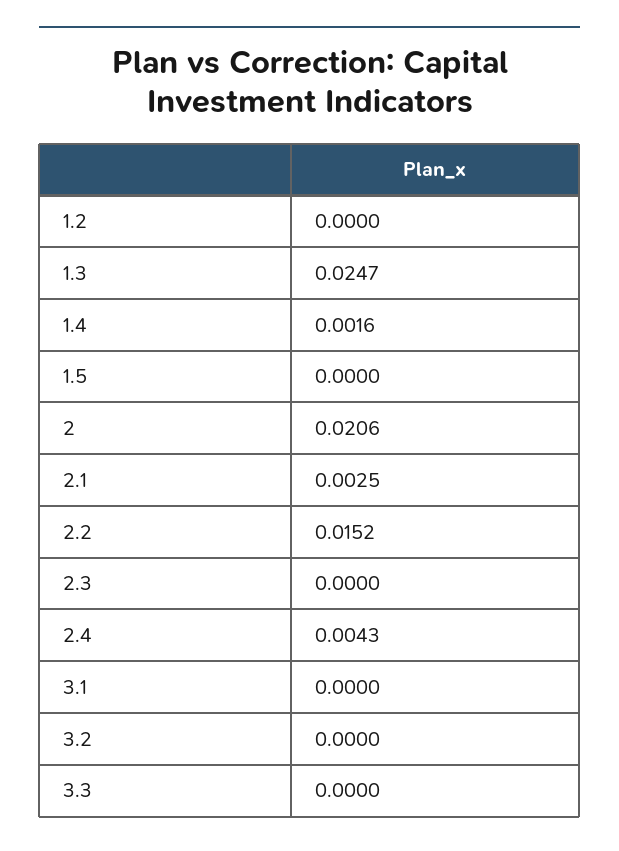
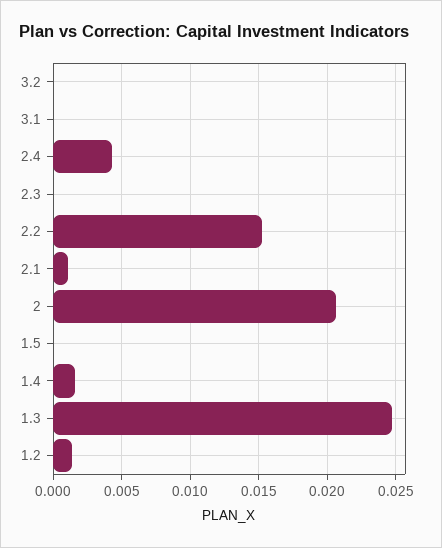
  {
-   "1.2": 0,
+   "1.2": 0.0015,
    "1.3": 0.0247,
    "1.4": 0.0016,
    "1.5": 0,
    "2": 0.0206,
-   "2.1": 0.0025,
+   "2.1": 0.001,
    "2.2": 0.0152,
    "2.3": 0,
    "2.4": 0.0043,
    "3.1": 0,
-   "3.2": 0,
+   "3.2": 0
-   "3.3": 0
  }

